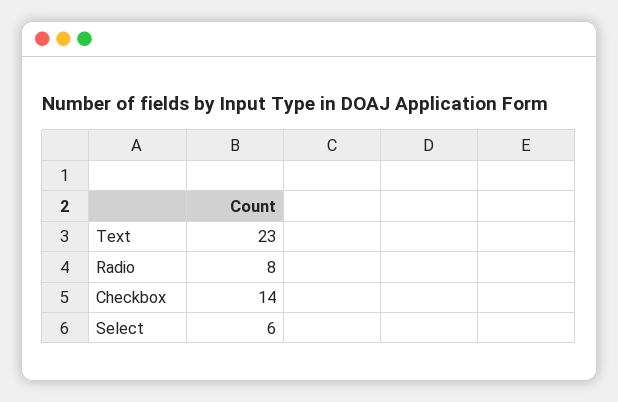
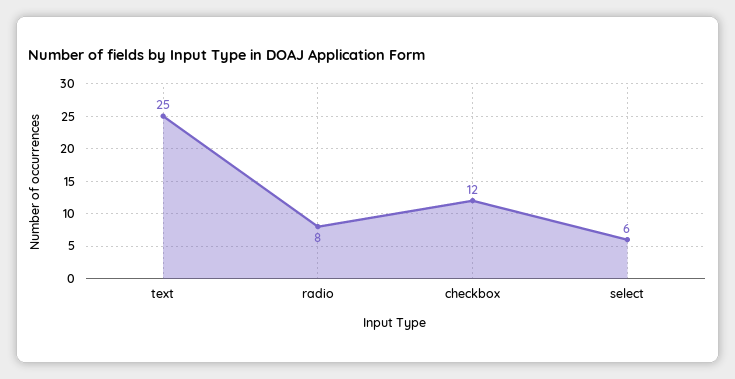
  {
-   "Text": 23,
+   "Text": 25,
    "Radio": 8,
-   "Checkbox": 14,
+   "Checkbox": 12,
    "Select": 6
  }

